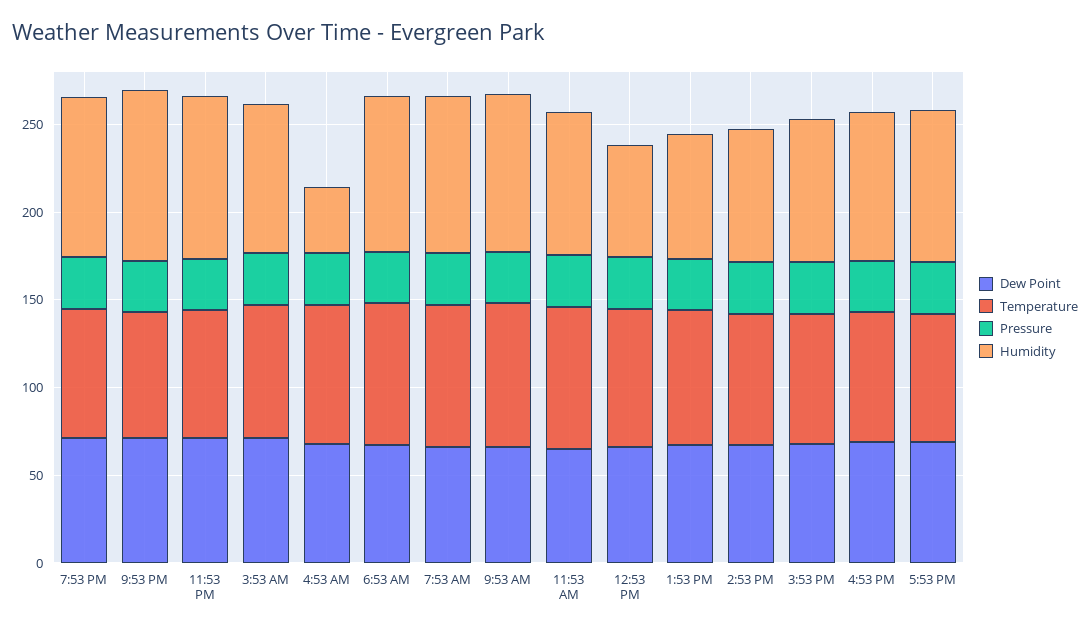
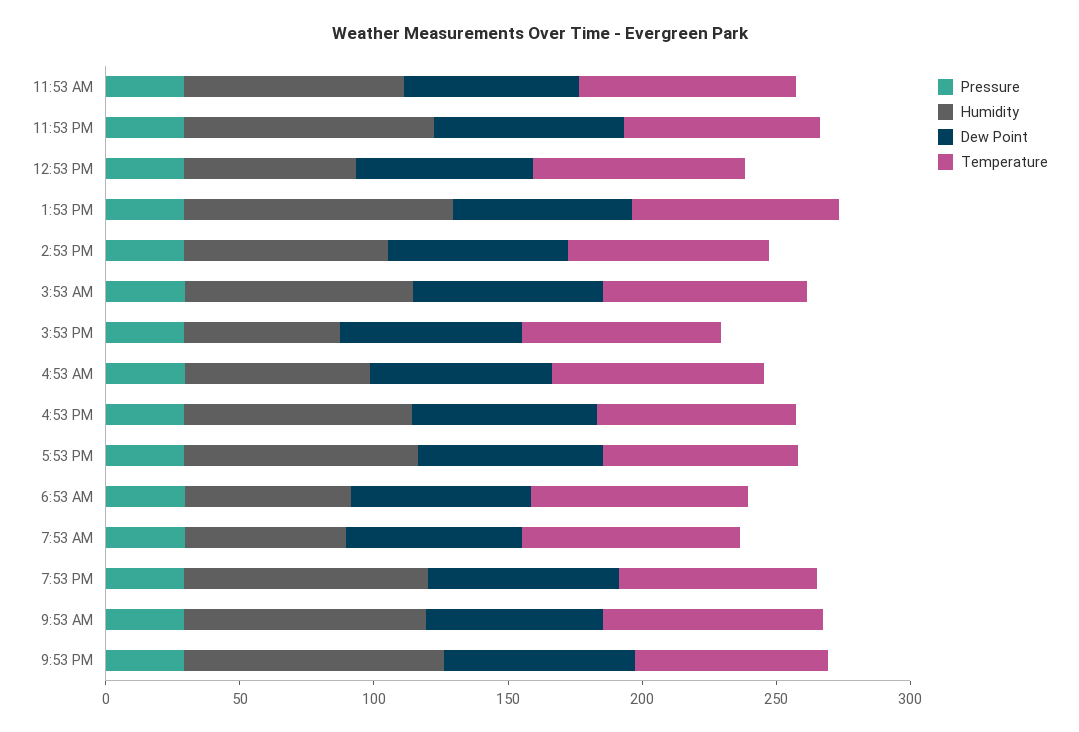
  {
    "Dew Point": {
      "7:53 PM": 70,
      "9:53 PM": 70,
      "11:53 PM": 70,
      "3:53 AM": 70,
      "4:53 AM": 70,
      "6:53 AM": 70,
      "7:53 AM": 70,
      "9:53 AM": 70,
      "11:53 AM": 70,
      "12:53 PM": 70,
      "1:53 PM": 70,
      "2:53 PM": 70,
      "3:53 PM": 70,
      "4:53 PM": 70,
      "5:53 PM": 70
    },
    "Temperature": {
      "7:53 PM": 70,
      "9:53 PM": 70,
      "11:53 PM": 70,
      "3:53 AM": 80,
      "4:53 AM": 80,
      "6:53 AM": 80,
      "7:53 AM": 80,
      "9:53 AM": 80,
      "11:53 AM": 80,
      "12:53 PM": 80,
      "1:53 PM": 80,
      "2:53 PM": 80,
      "3:53 PM": 70,
      "4:53 PM": 70,
      "5:53 PM": 70
    },
    "Pressure": {
      "7:53 PM": 30,
      "9:53 PM": 30,
      "11:53 PM": 30,
      "3:53 AM": 30,
      "4:53 AM": 30,
      "6:53 AM": 30,
      "7:53 AM": 30,
      "9:53 AM": 30,
      "11:53 AM": 30,
      "12:53 PM": 30,
      "1:53 PM": 30,
      "2:53 PM": 30,
      "3:53 PM": 30,
      "4:53 PM": 30,
      "5:53 PM": 30
    },
    "Humidity": {
      "7:53 PM": 90,
      "9:53 PM": 100,
      "11:53 PM": 90,
      "3:53 AM": 90,
-     "4:53 AM": 40,
+     "4:53 AM": 70,
-     "6:53 AM": 90,
+     "6:53 AM": 60,
-     "7:53 AM": 90,
+     "7:53 AM": 60,
      "9:53 AM": 90,
      "11:53 AM": 80,
      "12:53 PM": 60,
-     "1:53 PM": 70,
+     "1:53 PM": 100,
      "2:53 PM": 80,
-     "3:53 PM": 80,
+     "3:53 PM": 60,
      "4:53 PM": 90,
      "5:53 PM": 90
    }
  }

